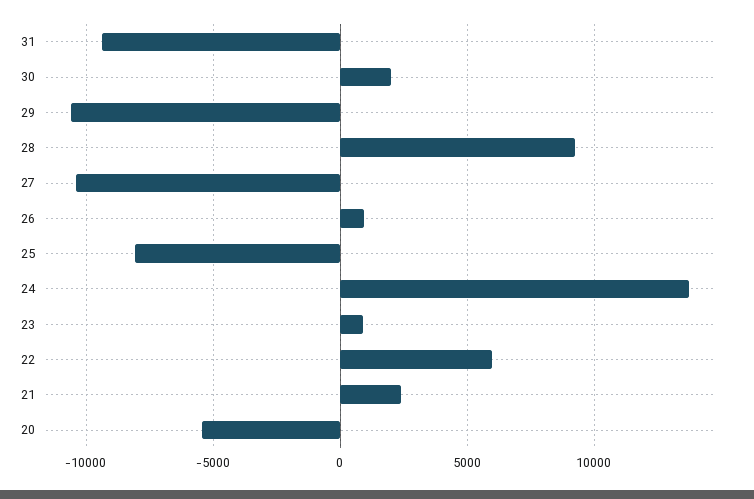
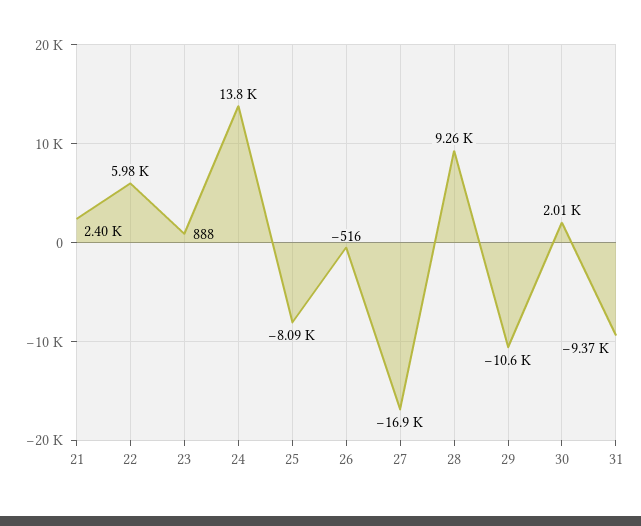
  {
    "31": -9370,
    "30": 2010,
    "29": -10600,
    "28": 9260,
-   "27": -10500,
+   "27": -16900,
-   "26": 1000,
+   "26": -516,
    "25": -8090,
    "24": 13800,
    "23": 888,
    "22": 5980,
-   "21": 2400,
+   "21": 2400
-   "20": -5500
  }

